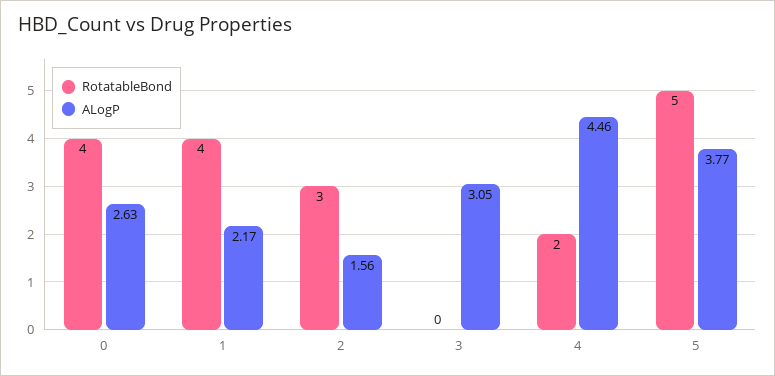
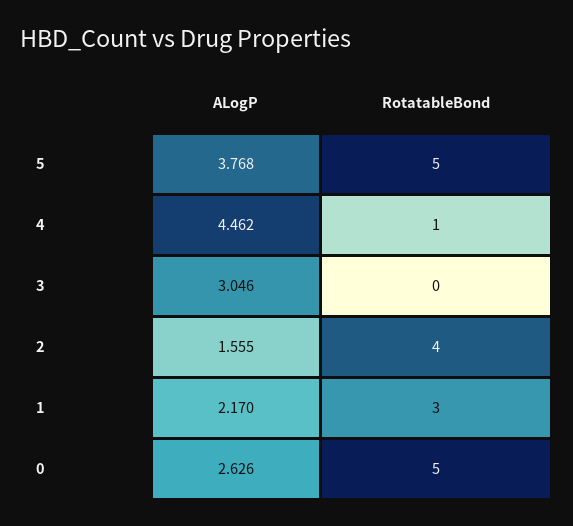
  {
    "RotatableBond": {
-     "0": 4,
+     "0": 5,
-     "1": 4,
+     "1": 3,
-     "2": 3,
+     "2": 4,
      "3": 0,
-     "4": 2,
+     "4": 1,
      "5": 5
    },
    "ALogP": {
      "0": 2.626,
      "1": 2.17,
      "2": 1.555,
      "3": 3.046,
      "4": 4.462,
      "5": 3.768
    }
  }

